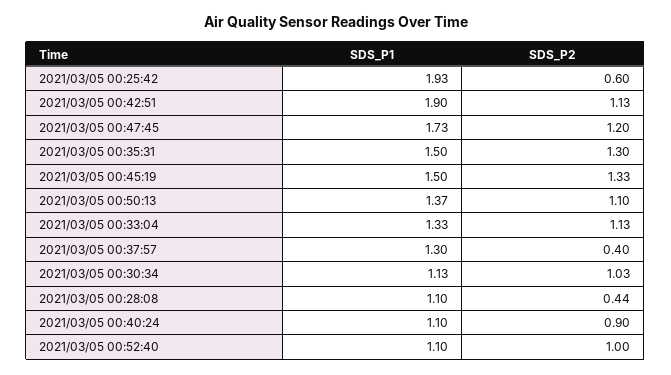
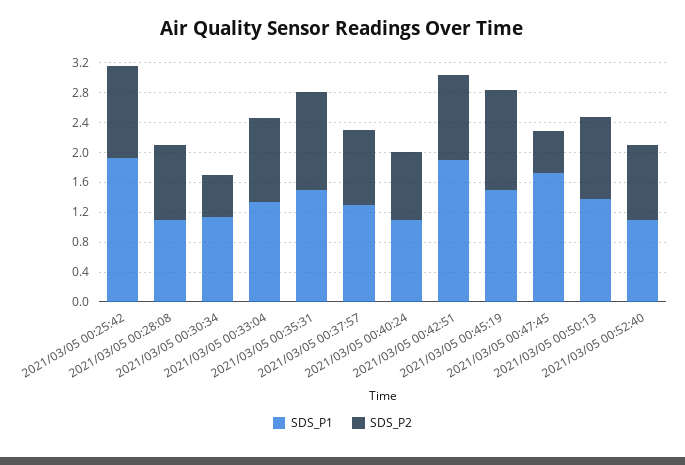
  {
    "SDS_P1": {
      "2021/03/05 00:25:42": 1.93,
      "2021/03/05 00:42:51": 1.9,
      "2021/03/05 00:47:45": 1.73,
      "2021/03/05 00:35:31": 1.5,
      "2021/03/05 00:45:19": 1.5,
      "2021/03/05 00:50:13": 1.37,
      "2021/03/05 00:33:04": 1.33,
      "2021/03/05 00:37:57": 1.3,
      "2021/03/05 00:30:34": 1.13,
      "2021/03/05 00:28:08": 1.1,
      "2021/03/05 00:40:24": 1.1,
      "2021/03/05 00:52:40": 1.1
    },
    "SDS_P2": {
-     "2021/03/05 00:25:42": 0.6,
+     "2021/03/05 00:25:42": 1.2,
      "2021/03/05 00:42:51": 1.13,
-     "2021/03/05 00:47:45": 1.2,
+     "2021/03/05 00:47:45": 0.6,
      "2021/03/05 00:35:31": 1.3,
      "2021/03/05 00:45:19": 1.33,
      "2021/03/05 00:50:13": 1.1,
      "2021/03/05 00:33:04": 1.13,
-     "2021/03/05 00:37:57": 0.4,
+     "2021/03/05 00:37:57": 1,
-     "2021/03/05 00:30:34": 1.03,
+     "2021/03/05 00:30:34": 0.6,
-     "2021/03/05 00:28:08": 0.44,
+     "2021/03/05 00:28:08": 1,
      "2021/03/05 00:40:24": 0.9,
      "2021/03/05 00:52:40": 1
    }
  }

